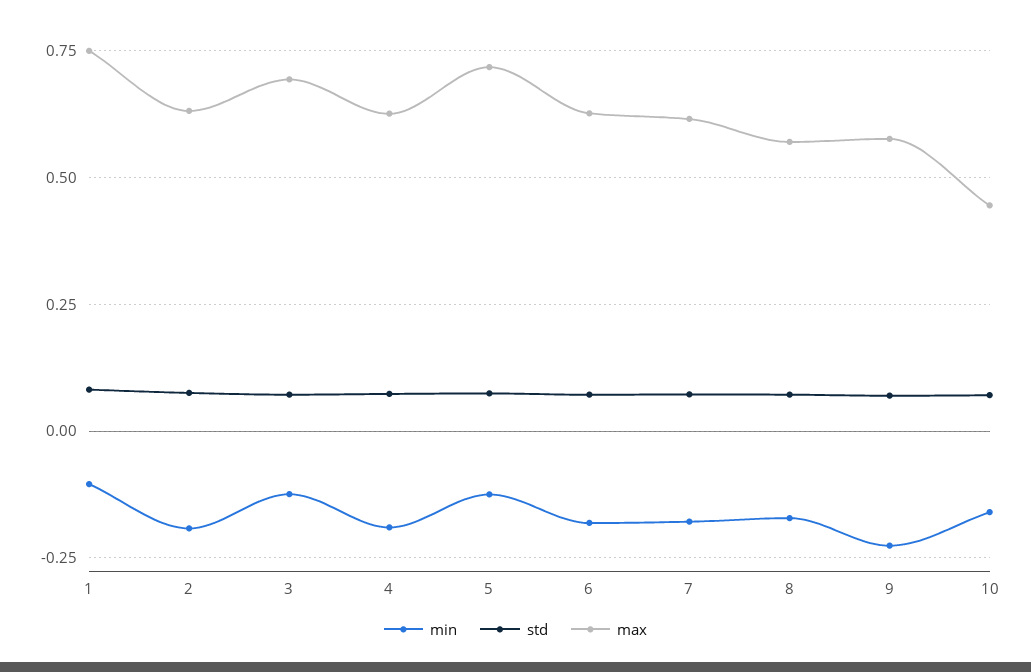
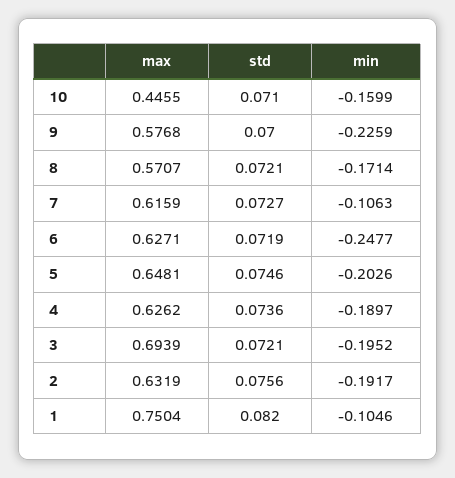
  {
    "min": {
      "1": -0.1046,
      "2": -0.1917,
-     "3": -0.125,
+     "3": -0.1952,
      "4": -0.1897,
-     "5": -0.125,
+     "5": -0.2026,
-     "6": -0.175,
+     "6": -0.2477,
-     "7": -0.175,
+     "7": -0.1063,
      "8": -0.1714,
      "9": -0.2259,
      "10": -0.1599
    },
    "std": {
      "1": 0.082,
      "2": 0.0756,
      "3": 0.0721,
      "4": 0.0736,
      "5": 0.0746,
      "6": 0.0719,
      "7": 0.0727,
      "8": 0.0721,
      "9": 0.07,
      "10": 0.071
    },
    "max": {
      "1": 0.7504,
      "2": 0.6319,
      "3": 0.6939,
      "4": 0.6262,
-     "5": 0.725,
+     "5": 0.6481,
      "6": 0.6271,
      "7": 0.6159,
      "8": 0.5707,
      "9": 0.5768,
      "10": 0.4455
    }
  }

